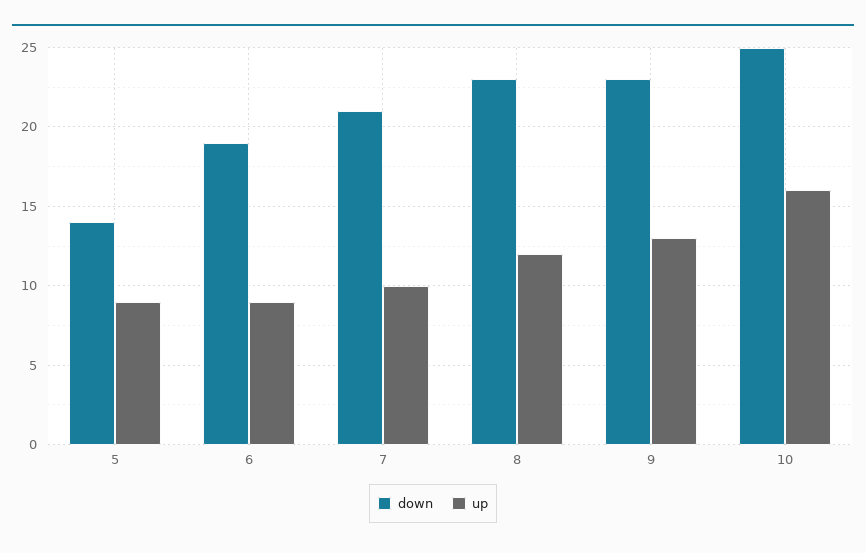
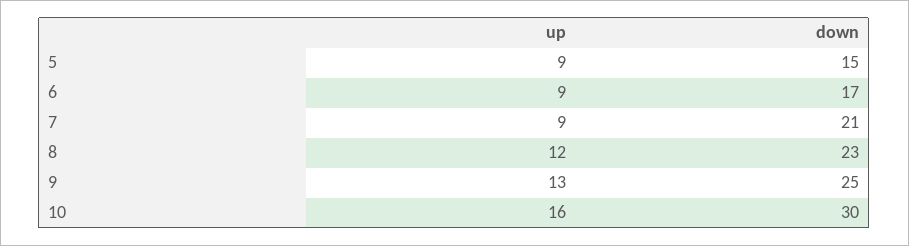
  {
    "down": {
-     "5": 14,
+     "5": 15,
-     "6": 19,
+     "6": 17,
      "7": 21,
      "8": 23,
-     "9": 23,
+     "9": 25,
-     "10": 25
+     "10": 30
    },
    "up": {
      "5": 9,
      "6": 9,
-     "7": 10,
+     "7": 9,
      "8": 12,
      "9": 13,
      "10": 16
    }
  }

